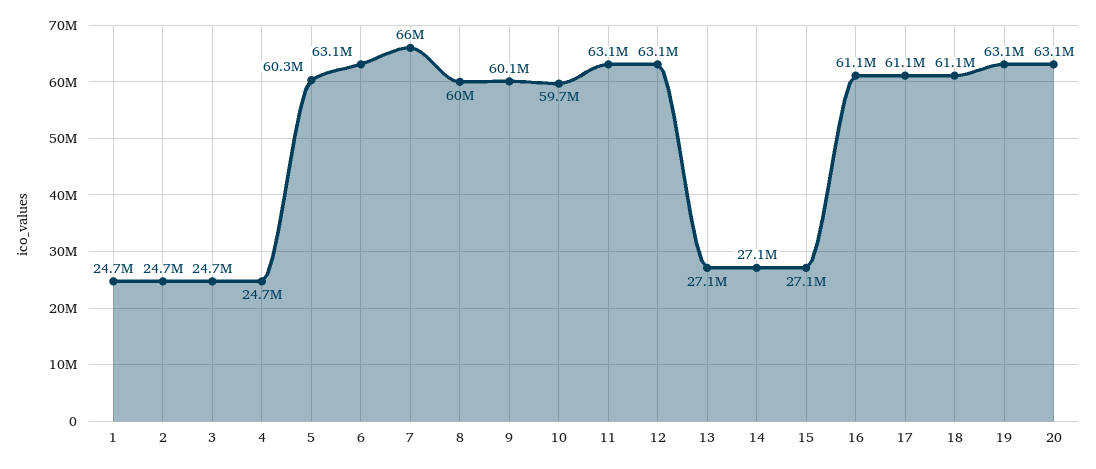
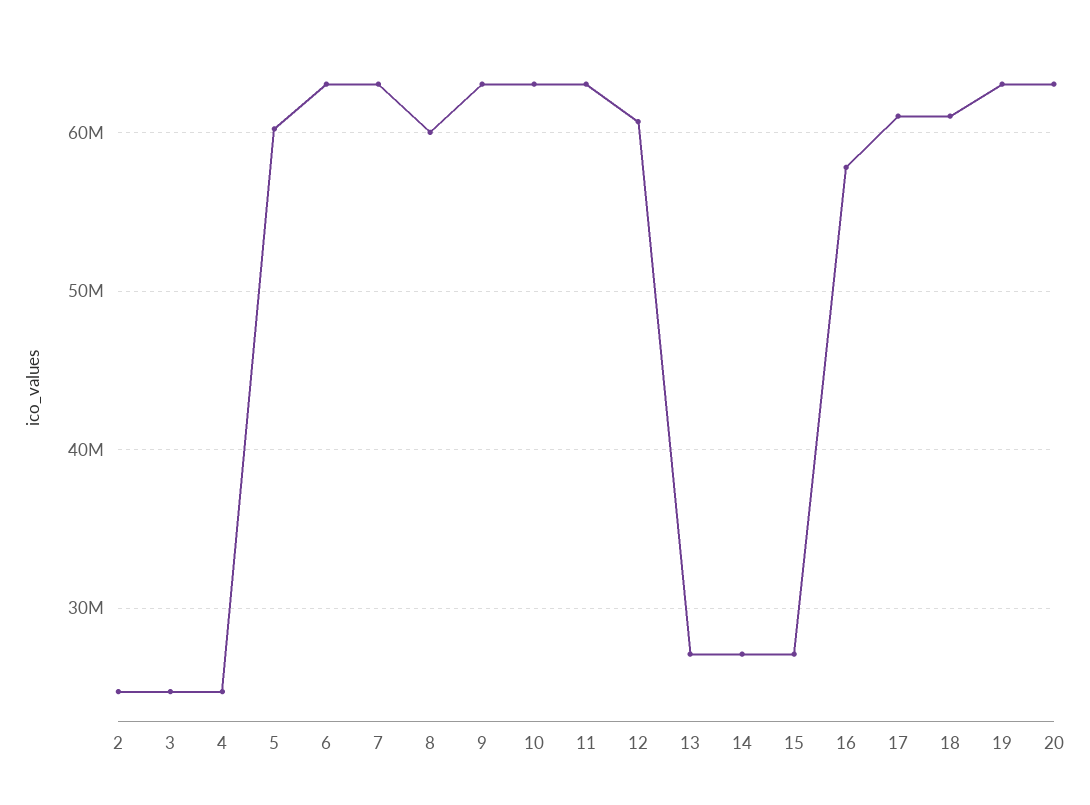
  {
-   "1": 24700000,
    "2": 24700000,
    "3": 24700000,
    "4": 24700000,
    "5": 60300000,
    "6": 63100000,
-   "7": 66000000,
+   "7": 63000000,
    "8": 60000000,
-   "9": 60100000,
+   "9": 63000000,
-   "10": 59700000,
+   "10": 63000000,
    "11": 63100000,
-   "12": 63100000,
+   "12": 61000000,
    "13": 27100000,
    "14": 27100000,
    "15": 27100000,
-   "16": 61100000,
+   "16": 58000000,
    "17": 61100000,
    "18": 61100000,
    "19": 63100000,
    "20": 63100000
  }

